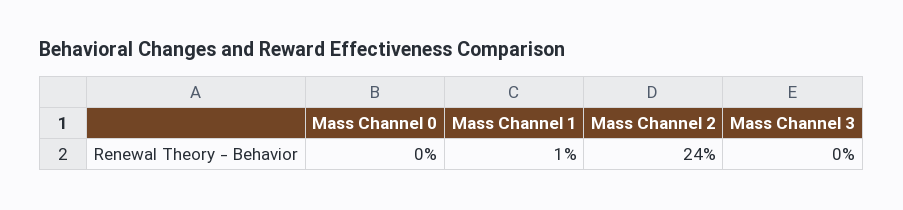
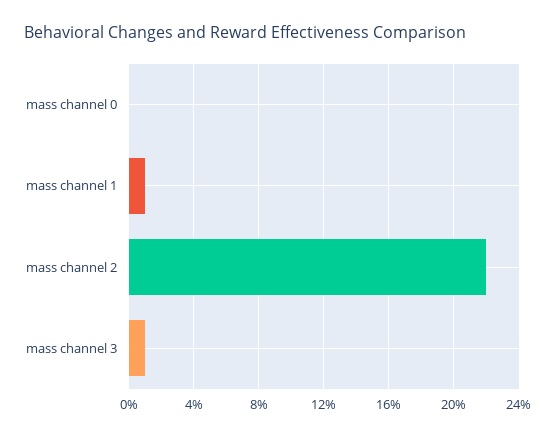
  {
    "Mass Channel 0": 0,
    "Mass Channel 1": 1,
-   "Mass Channel 2": 24,
+   "Mass Channel 2": 22,
-   "Mass Channel 3": 0
+   "Mass Channel 3": 1
  }

